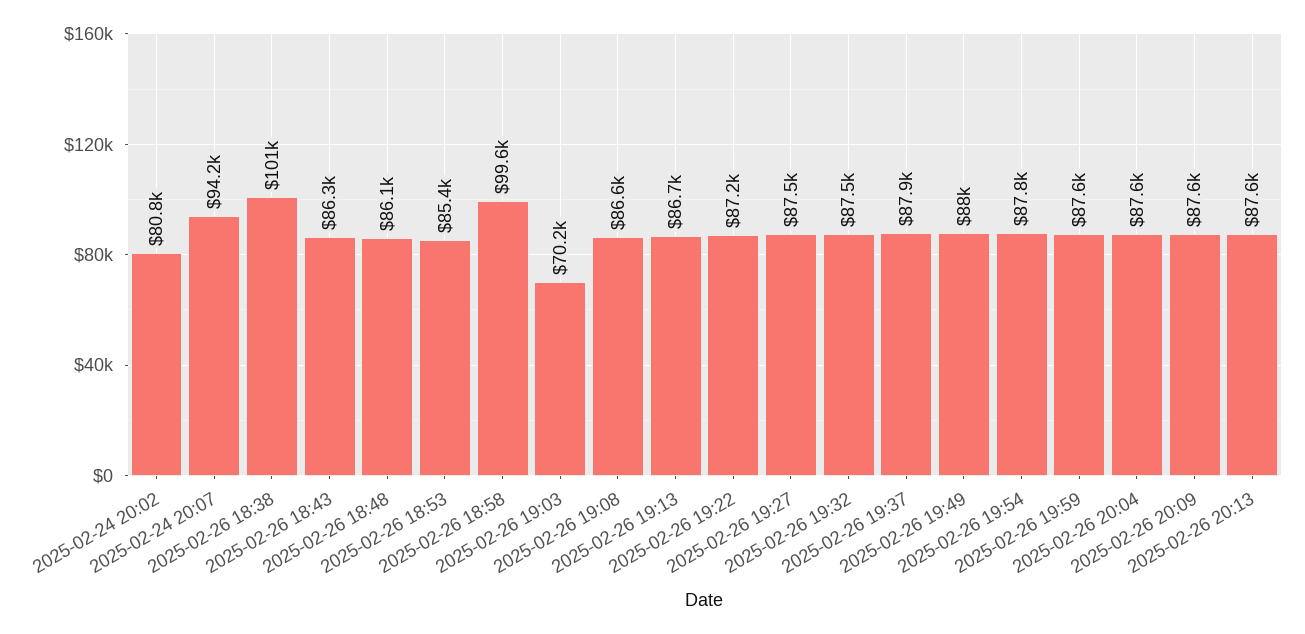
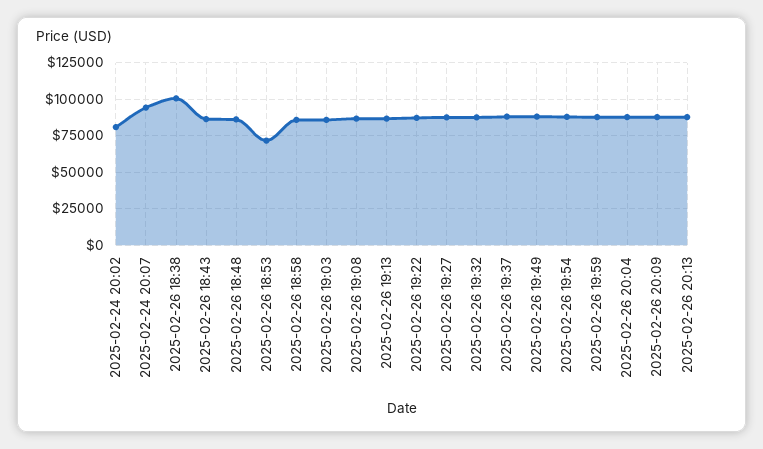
  {
    "2025-02-24 20:02": 80800,
    "2025-02-24 20:07": 94200,
    "2025-02-26 18:38": 101000,
    "2025-02-26 18:43": 86300,
    "2025-02-26 18:48": 86100,
-   "2025-02-26 18:53": 85400,
+   "2025-02-26 18:53": 70000,
-   "2025-02-26 18:58": 99600,
+   "2025-02-26 18:58": 85000,
-   "2025-02-26 19:03": 70200,
+   "2025-02-26 19:03": 85000,
    "2025-02-26 19:08": 86600,
    "2025-02-26 19:13": 86700,
    "2025-02-26 19:22": 87200,
    "2025-02-26 19:27": 87500,
    "2025-02-26 19:32": 87500,
    "2025-02-26 19:37": 87900,
    "2025-02-26 19:49": 88000,
    "2025-02-26 19:54": 87800,
    "2025-02-26 19:59": 87600,
    "2025-02-26 20:04": 87600,
    "2025-02-26 20:09": 87600,
    "2025-02-26 20:13": 87600
  }

